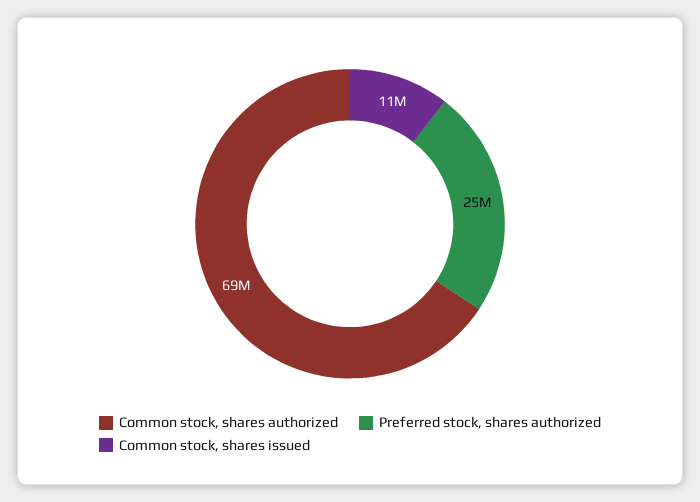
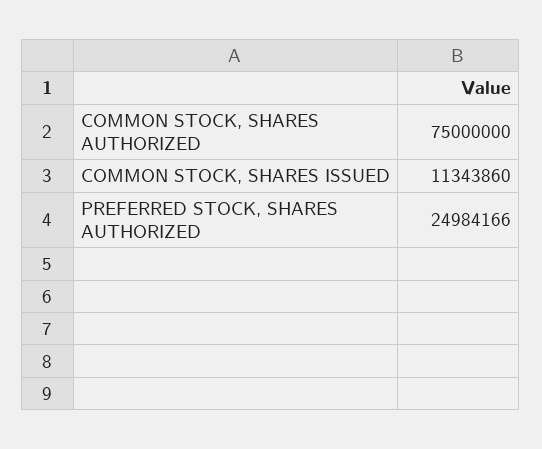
  {
-   "Common stock, shares authorized": 69000000,
+   "Common stock, shares authorized": 75000000,
    "Preferred stock, shares authorized": 24984166,
    "Common stock, shares issued": 11343860
  }

